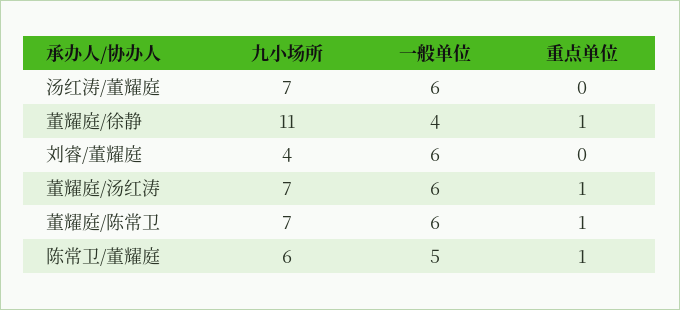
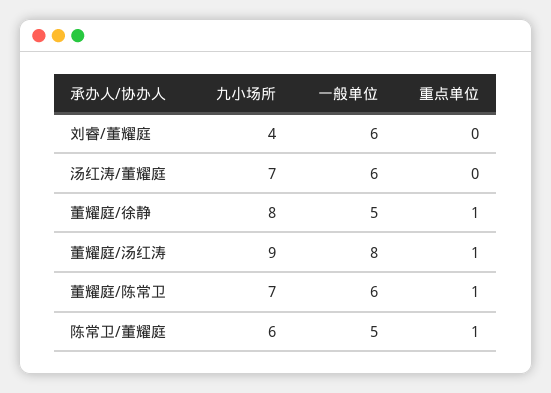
  {
    "九小场所": {
      "汤红涛/董耀庭": 7,
-     "董耀庭/徐静": 11,
+     "董耀庭/徐静": 8,
      "刘睿/董耀庭": 4,
-     "董耀庭/汤红涛": 7,
+     "董耀庭/汤红涛": 9,
      "董耀庭/陈常卫": 7,
      "陈常卫/董耀庭": 6
    },
    "一般单位": {
      "汤红涛/董耀庭": 6,
-     "董耀庭/徐静": 4,
+     "董耀庭/徐静": 5,
      "刘睿/董耀庭": 6,
-     "董耀庭/汤红涛": 6,
+     "董耀庭/汤红涛": 8,
      "董耀庭/陈常卫": 6,
      "陈常卫/董耀庭": 5
    },
    "重点单位": {
      "汤红涛/董耀庭": 0,
      "董耀庭/徐静": 1,
      "刘睿/董耀庭": 0,
      "董耀庭/汤红涛": 1,
      "董耀庭/陈常卫": 1,
      "陈常卫/董耀庭": 1
    }
  }

